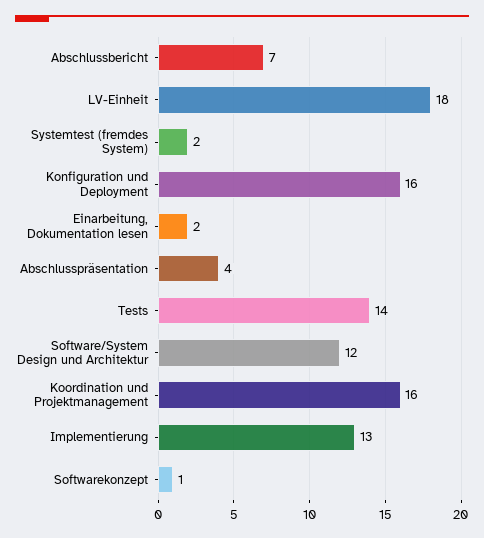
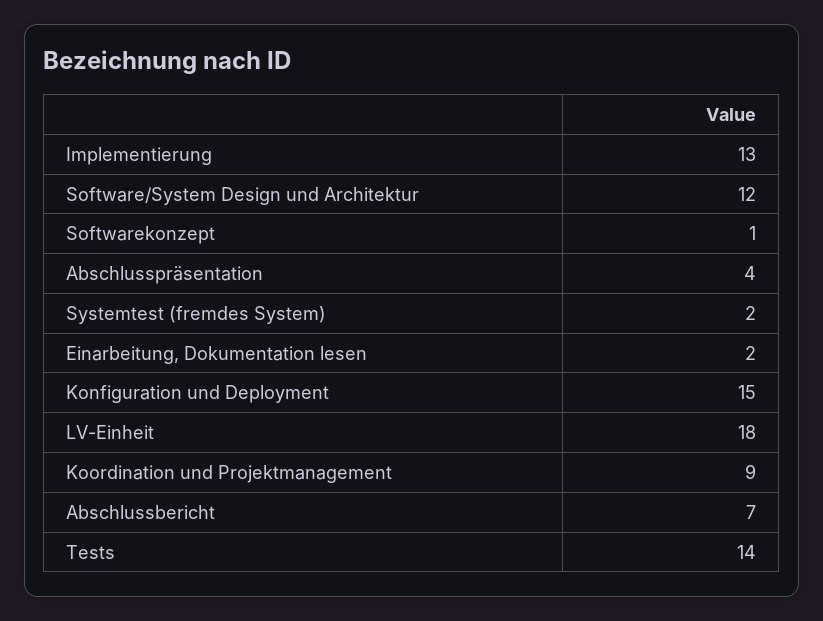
  {
    "Abschlussbericht": 7,
    "LV-Einheit": 18,
    "Systemtest (fremdes System)": 2,
-   "Konfiguration und Deployment": 16,
+   "Konfiguration und Deployment": 15,
    "Einarbeitung, Dokumentation lesen": 2,
    "Abschlusspräsentation": 4,
    "Tests": 14,
    "Software/System Design und Architektur": 12,
-   "Koordination und Projektmanagement": 16,
+   "Koordination und Projektmanagement": 9,
    "Implementierung": 13,
    "Softwarekonzept": 1
  }

